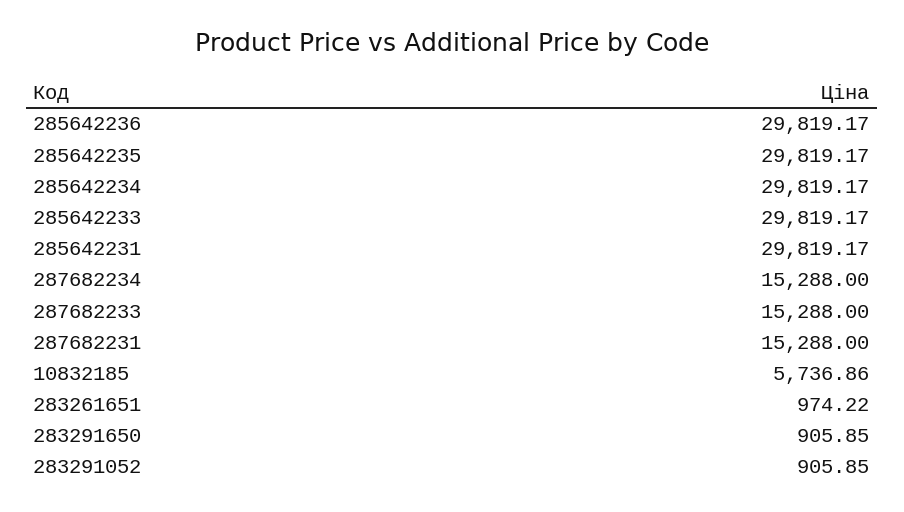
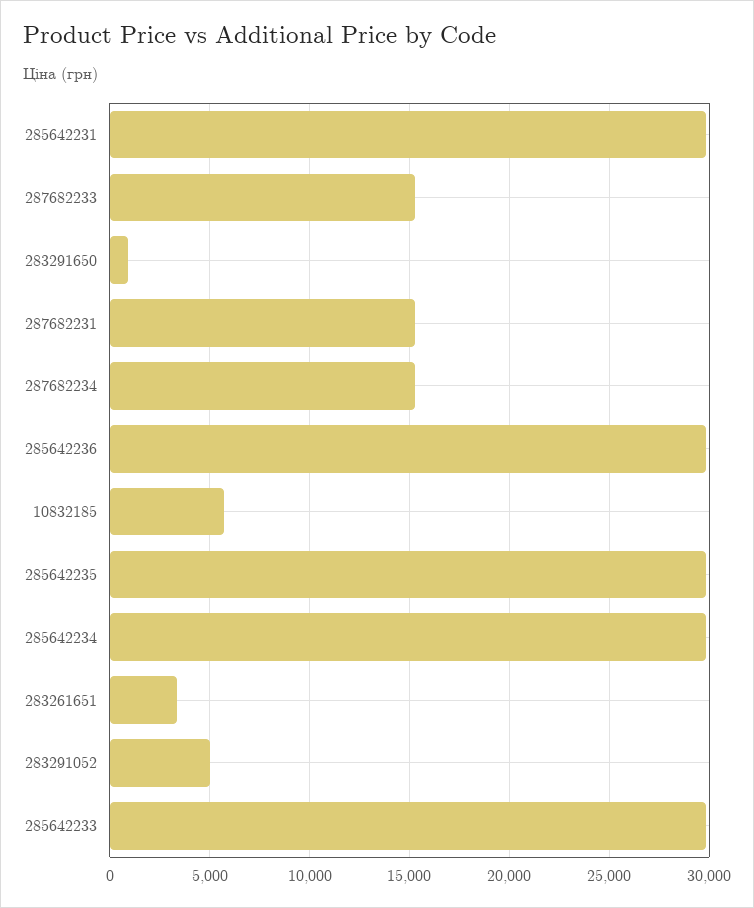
  {
    "285642236": 29819.17,
    "285642235": 29819.17,
    "285642234": 29819.17,
    "285642233": 29819.17,
    "285642231": 29819.17,
    "287682234": 15288,
    "287682233": 15288,
    "287682231": 15288,
    "10832185": 5736.86,
-   "283261651": 974.22,
+   "283261651": 3500,
    "283291650": 905.85,
-   "283291052": 905.85
+   "283291052": 5000
  }

